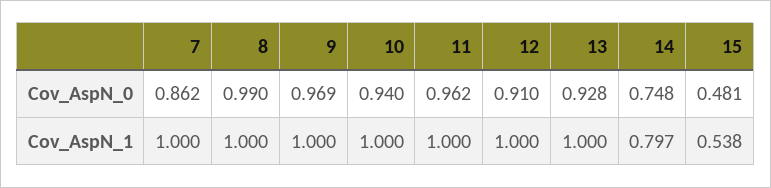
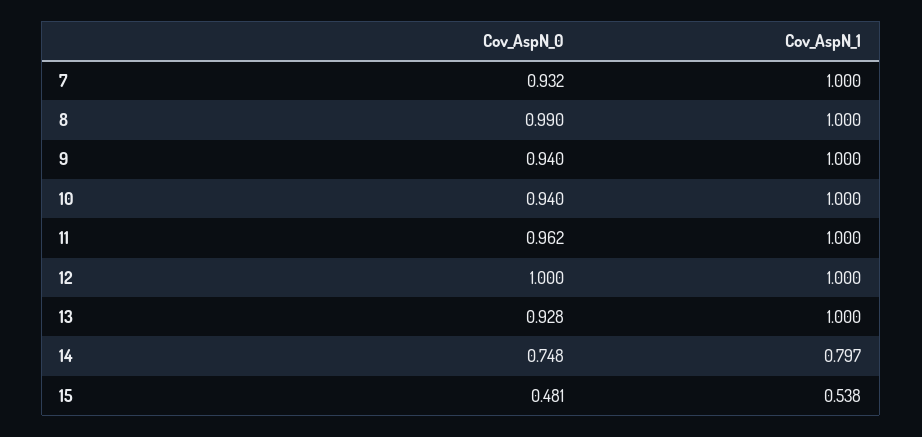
  {
    "7": {
-     "Cov_AspN_0": 0.862,
+     "Cov_AspN_0": 0.932,
      "Cov_AspN_1": 1
    },
    "8": {
      "Cov_AspN_0": 0.99,
      "Cov_AspN_1": 1
    },
    "9": {
-     "Cov_AspN_0": 0.969,
+     "Cov_AspN_0": 0.94,
      "Cov_AspN_1": 1
    },
    "10": {
      "Cov_AspN_0": 0.94,
      "Cov_AspN_1": 1
    },
    "11": {
      "Cov_AspN_0": 0.962,
      "Cov_AspN_1": 1
    },
    "12": {
-     "Cov_AspN_0": 0.91,
+     "Cov_AspN_0": 1,
      "Cov_AspN_1": 1
    },
    "13": {
      "Cov_AspN_0": 0.928,
      "Cov_AspN_1": 1
    },
    "14": {
      "Cov_AspN_0": 0.748,
      "Cov_AspN_1": 0.797
    },
    "15": {
      "Cov_AspN_0": 0.481,
      "Cov_AspN_1": 0.538
    }
  }

